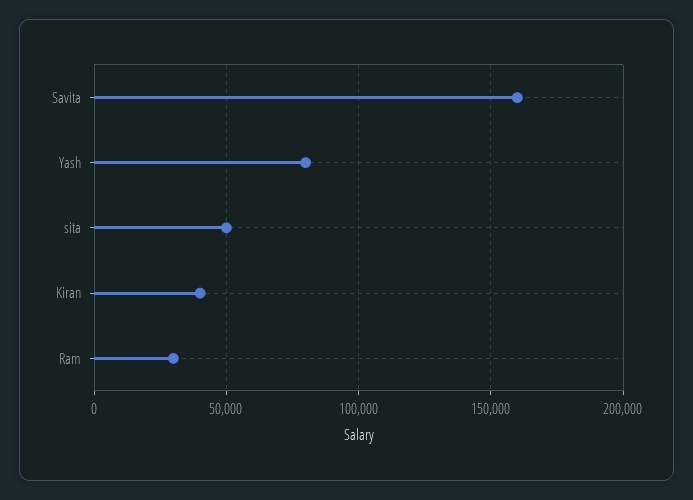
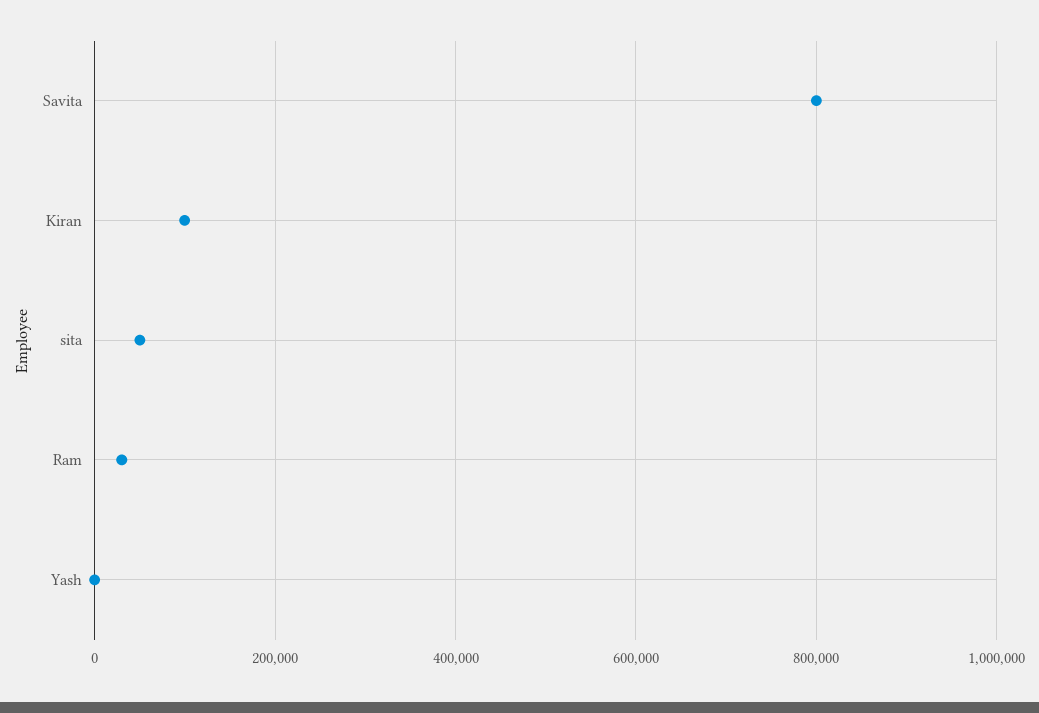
  {
-   "Savita": 160000,
+   "Savita": 800000,
-   "Yash": 80000,
+   "Yash": 0,
    "sita": 50000,
-   "Kiran": 40000,
+   "Kiran": 100000,
    "Ram": 30000
  }

